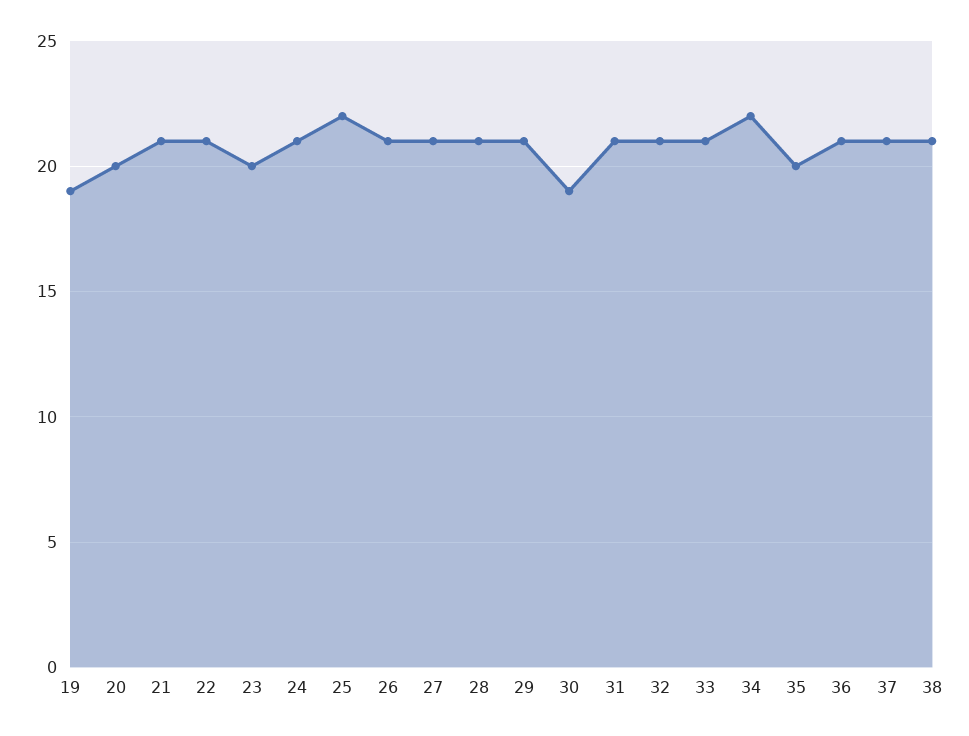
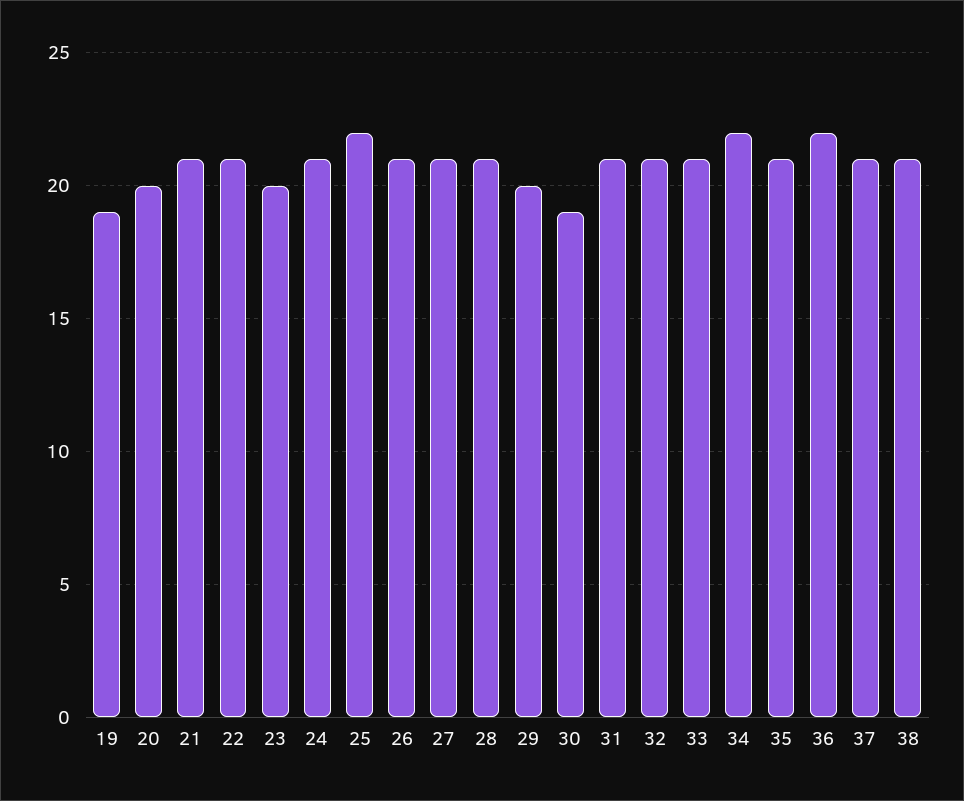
  {
    "19": 19,
    "20": 20,
    "21": 21,
    "22": 21,
    "23": 20,
    "24": 21,
    "25": 22,
    "26": 21,
    "27": 21,
    "28": 21,
-   "29": 21,
+   "29": 20,
    "30": 19,
    "31": 21,
    "32": 21,
    "33": 21,
    "34": 22,
-   "35": 20,
+   "35": 21,
-   "36": 21,
+   "36": 22,
    "37": 21,
    "38": 21
  }

